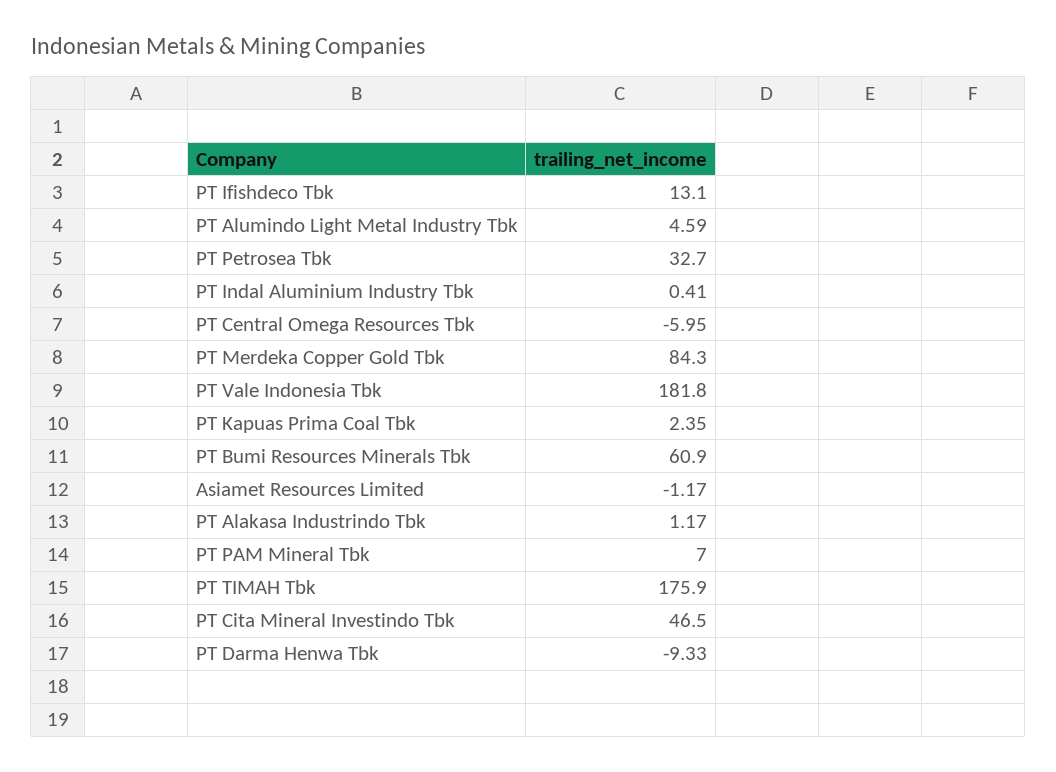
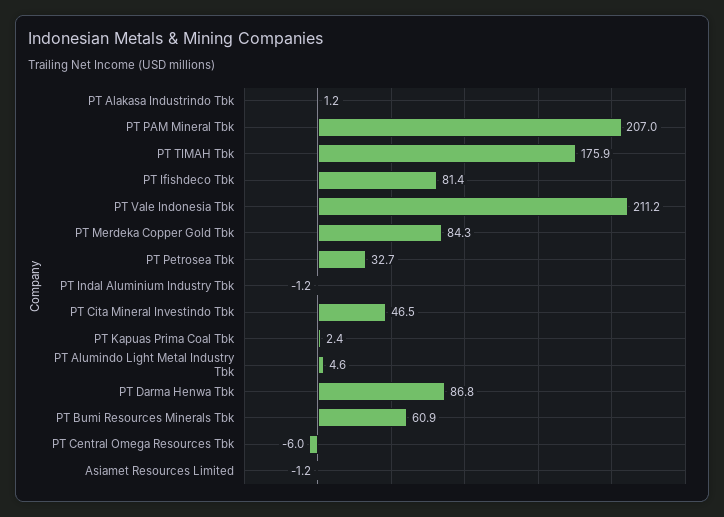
  {
-   "PT Ifishdeco Tbk": 13.1,
+   "PT Ifishdeco Tbk": 81.4,
    "PT Alumindo Light Metal Industry Tbk": 4.59,
    "PT Petrosea Tbk": 32.7,
-   "PT Indal Aluminium Industry Tbk": 0.41,
+   "PT Indal Aluminium Industry Tbk": -1.2,
    "PT Central Omega Resources Tbk": -5.95,
    "PT Merdeka Copper Gold Tbk": 84.3,
-   "PT Vale Indonesia Tbk": 181.8,
+   "PT Vale Indonesia Tbk": 211.2,
    "PT Kapuas Prima Coal Tbk": 2.35,
    "PT Bumi Resources Minerals Tbk": 60.9,
    "Asiamet Resources Limited": -1.17,
    "PT Alakasa Industrindo Tbk": 1.17,
-   "PT PAM Mineral Tbk": 7,
+   "PT PAM Mineral Tbk": 207,
    "PT TIMAH Tbk": 175.9,
    "PT Cita Mineral Investindo Tbk": 46.5,
-   "PT Darma Henwa Tbk": -9.33
+   "PT Darma Henwa Tbk": 86.8
  }

